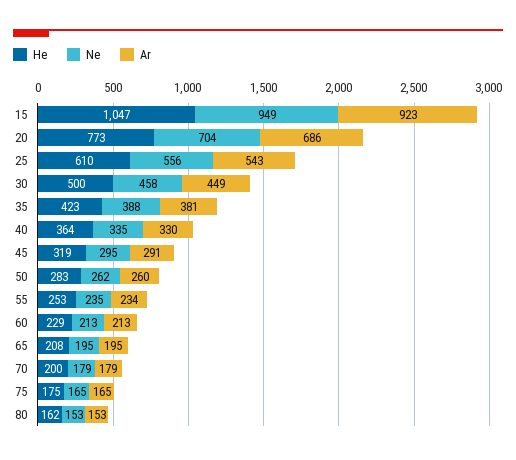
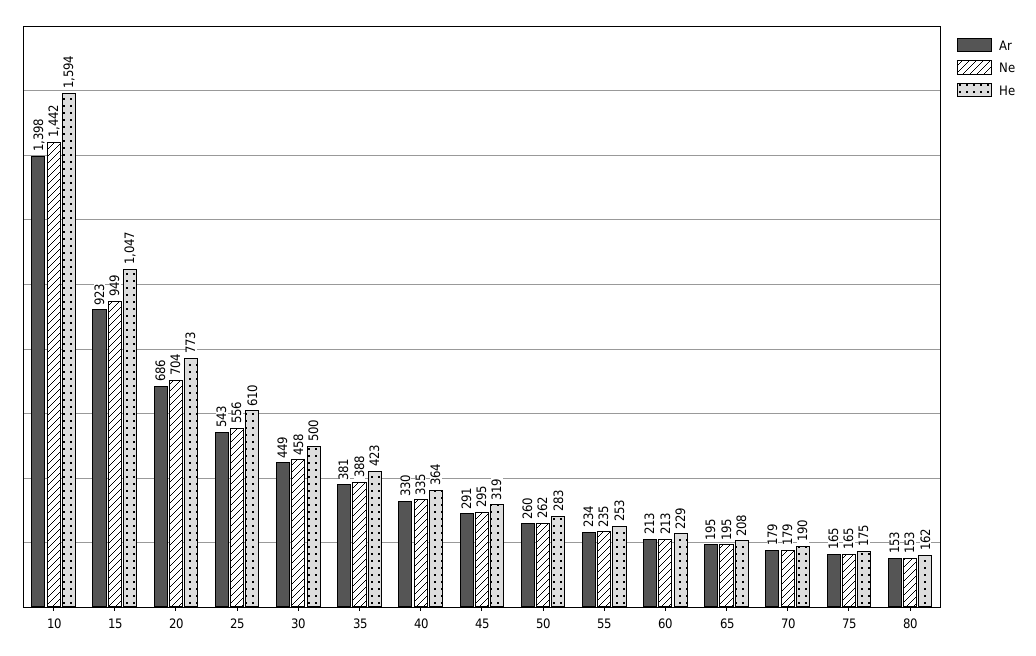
  {
    "He": {
      "15": 1047,
      "20": 773,
      "25": 610,
      "30": 500,
      "35": 423,
      "40": 364,
      "45": 319,
      "50": 283,
      "55": 253,
      "60": 229,
      "65": 208,
-     "70": 200,
+     "70": 190,
      "75": 175,
-     "80": 162
+     "80": 162,
+     "10": 1594
    },
    "Ne": {
      "15": 949,
      "20": 704,
      "25": 556,
      "30": 458,
      "35": 388,
      "40": 335,
      "45": 295,
      "50": 262,
      "55": 235,
      "60": 213,
      "65": 195,
      "70": 179,
      "75": 165,
-     "80": 153
+     "80": 153,
+     "10": 1442
    },
    "Ar": {
      "15": 923,
      "20": 686,
      "25": 543,
      "30": 449,
      "35": 381,
      "40": 330,
      "45": 291,
      "50": 260,
      "55": 234,
      "60": 213,
      "65": 195,
      "70": 179,
      "75": 165,
-     "80": 153
+     "80": 153,
+     "10": 1398
    }
  }

